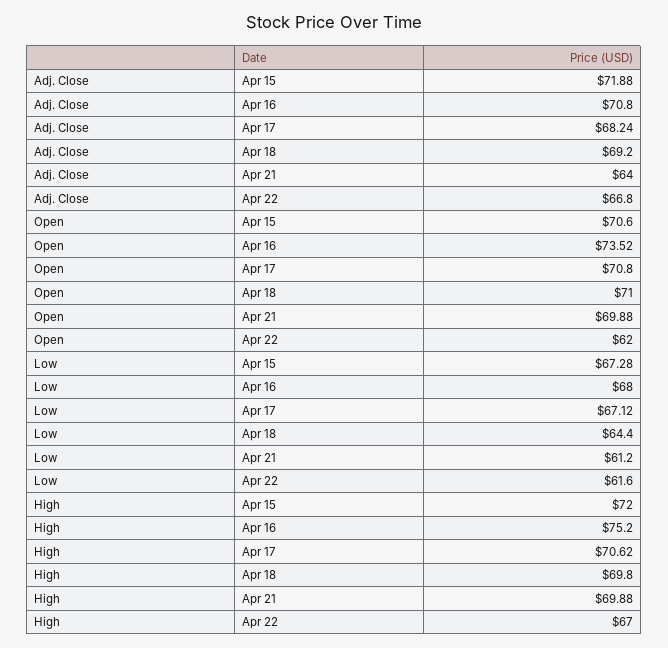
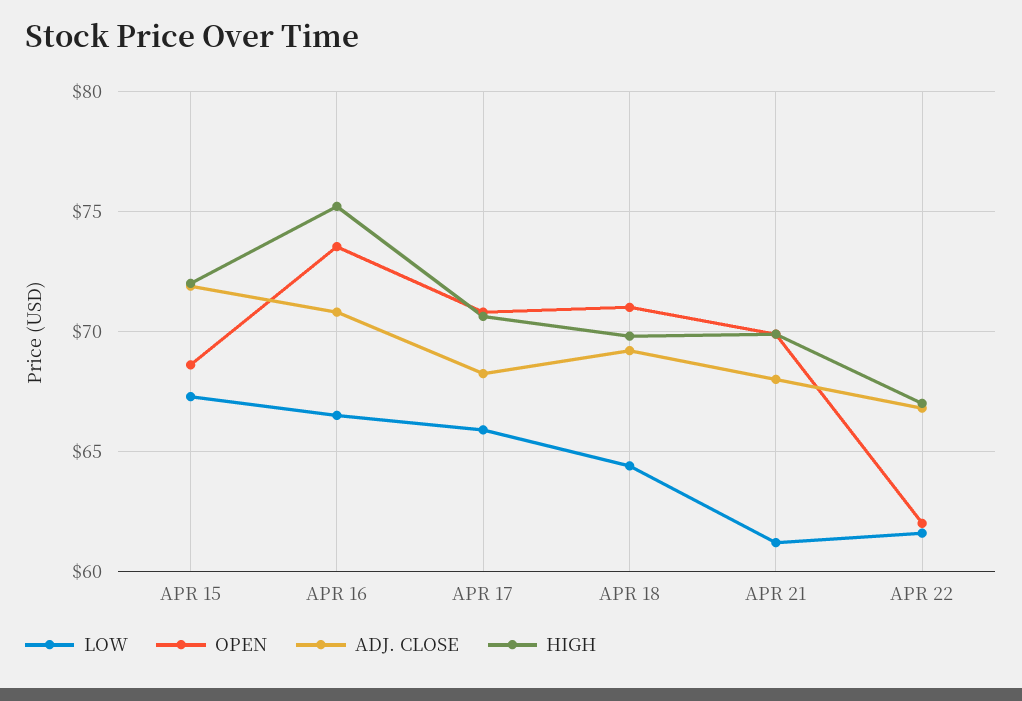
  {
    "Adj. Close": {
      "Apr 15": 71.88,
      "Apr 16": 70.8,
      "Apr 17": 68.24,
      "Apr 18": 69.2,
-     "Apr 21": 64,
+     "Apr 21": 68,
      "Apr 22": 66.8
    },
    "Open": {
-     "Apr 15": 70.6,
+     "Apr 15": 68.5,
      "Apr 16": 73.52,
      "Apr 17": 70.8,
      "Apr 18": 71,
      "Apr 21": 69.88,
      "Apr 22": 62
    },
    "Low": {
      "Apr 15": 67.28,
-     "Apr 16": 68,
+     "Apr 16": 66.5,
-     "Apr 17": 67.12,
+     "Apr 17": 66,
      "Apr 18": 64.4,
      "Apr 21": 61.2,
      "Apr 22": 61.6
    },
    "High": {
      "Apr 15": 72,
      "Apr 16": 75.2,
      "Apr 17": 70.62,
      "Apr 18": 69.8,
      "Apr 21": 69.88,
      "Apr 22": 67
    }
  }

